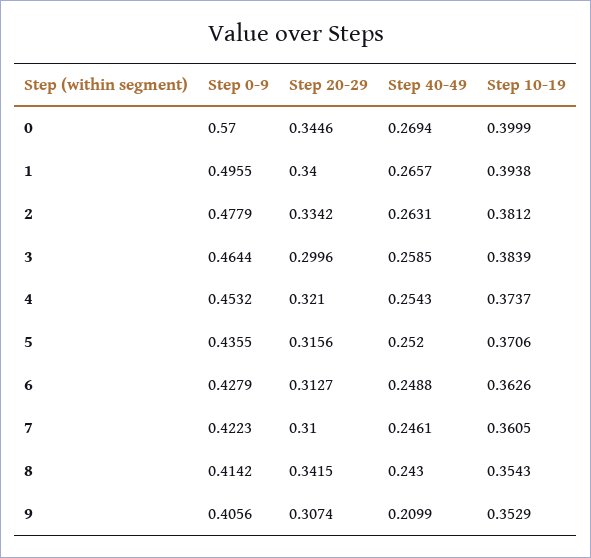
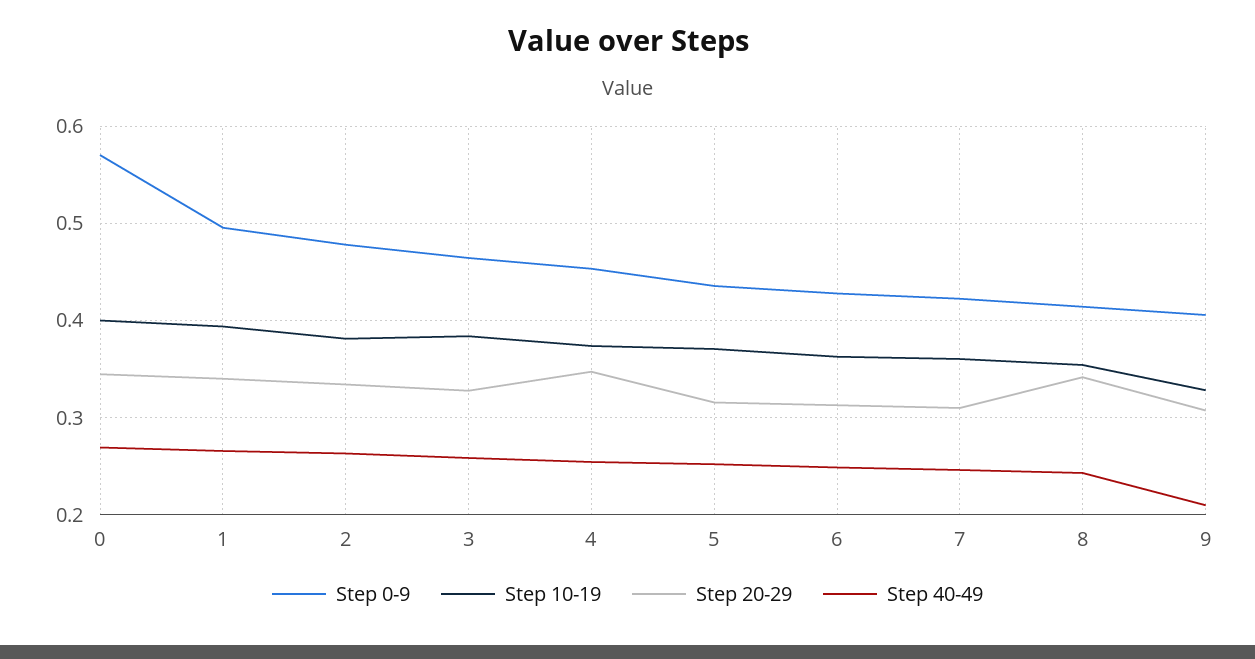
  {
    "Step 0-9": {
      "0": 0.57,
      "1": 0.4955,
      "2": 0.4779,
      "3": 0.4644,
      "4": 0.4532,
      "5": 0.4355,
      "6": 0.4279,
      "7": 0.4223,
      "8": 0.4142,
      "9": 0.4056
    },
    "Step 20-29": {
      "0": 0.3446,
      "1": 0.34,
      "2": 0.3342,
-     "3": 0.2996,
+     "3": 0.33,
-     "4": 0.321,
+     "4": 0.35,
      "5": 0.3156,
      "6": 0.3127,
      "7": 0.31,
      "8": 0.3415,
      "9": 0.3074
    },
    "Step 40-49": {
      "0": 0.2694,
      "1": 0.2657,
      "2": 0.2631,
      "3": 0.2585,
      "4": 0.2543,
      "5": 0.252,
      "6": 0.2488,
      "7": 0.2461,
      "8": 0.243,
      "9": 0.2099
    },
    "Step 10-19": {
      "0": 0.3999,
      "1": 0.3938,
      "2": 0.3812,
      "3": 0.3839,
      "4": 0.3737,
      "5": 0.3706,
      "6": 0.3626,
      "7": 0.3605,
      "8": 0.3543,
-     "9": 0.3529
+     "9": 0.33
    }
  }

